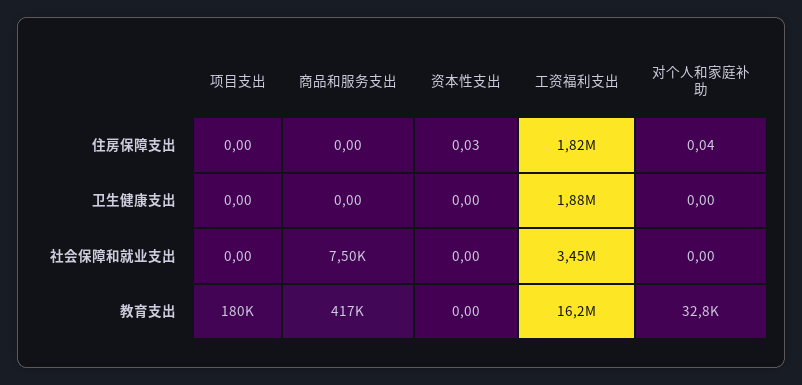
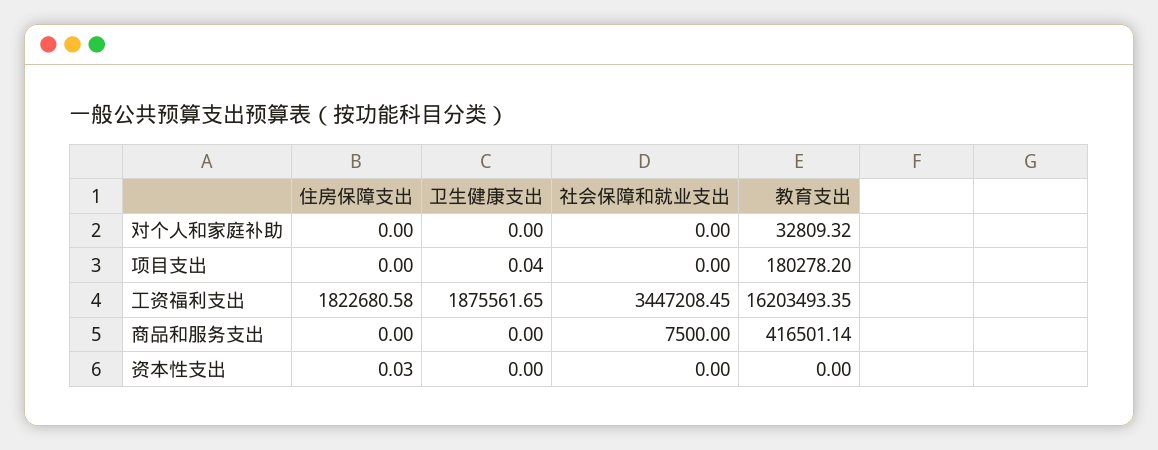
  {
    "项目支出": {
      "住房保障支出": 0,
-     "卫生健康支出": 0,
+     "卫生健康支出": 0.04,
      "社会保障和就业支出": 0,
      "教育支出": 180278.2
    },
    "商品和服务支出": {
      "住房保障支出": 0,
      "卫生健康支出": 0,
      "社会保障和就业支出": 7500,
      "教育支出": 416501.14
    },
    "资本性支出": {
      "住房保障支出": 0.03,
      "卫生健康支出": 0,
      "社会保障和就业支出": 0,
      "教育支出": 0
    },
    "工资福利支出": {
      "住房保障支出": 1822680.58,
      "卫生健康支出": 1875561.65,
      "社会保障和就业支出": 3447208.45,
      "教育支出": 16203493.35
    },
    "对个人和家庭补助": {
-     "住房保障支出": 0.04,
+     "住房保障支出": 0,
      "卫生健康支出": 0,
      "社会保障和就业支出": 0,
      "教育支出": 32809.32
    }
  }

